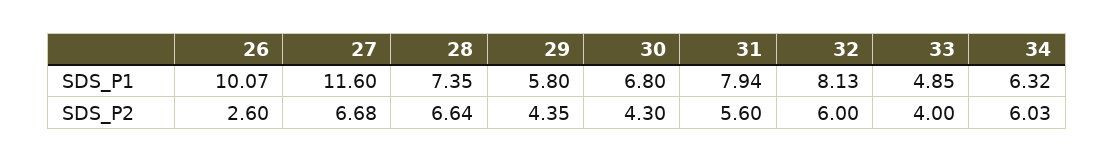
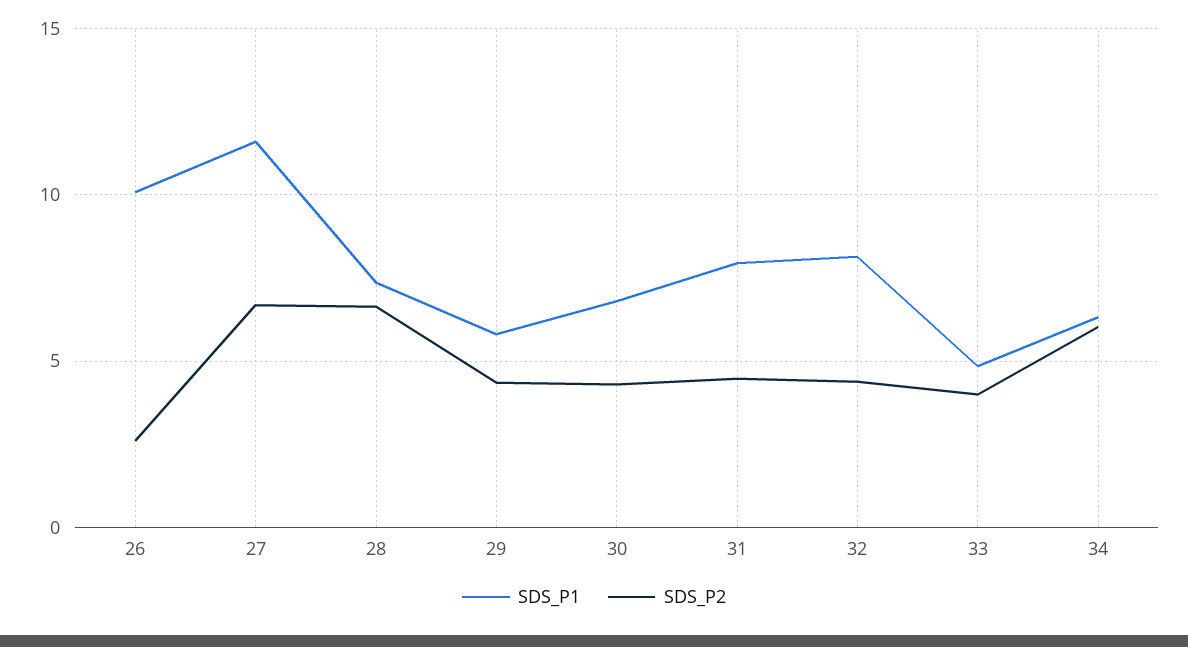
  {
    "SDS_P1": {
      "26": 10.07,
      "27": 11.6,
      "28": 7.35,
      "29": 5.8,
      "30": 6.8,
      "31": 7.94,
      "32": 8.13,
      "33": 4.85,
      "34": 6.32
    },
    "SDS_P2": {
      "26": 2.6,
      "27": 6.68,
      "28": 6.64,
      "29": 4.35,
      "30": 4.3,
-     "31": 5.6,
+     "31": 4.5,
-     "32": 6,
+     "32": 4.5,
      "33": 4,
      "34": 6.03
    }
  }

